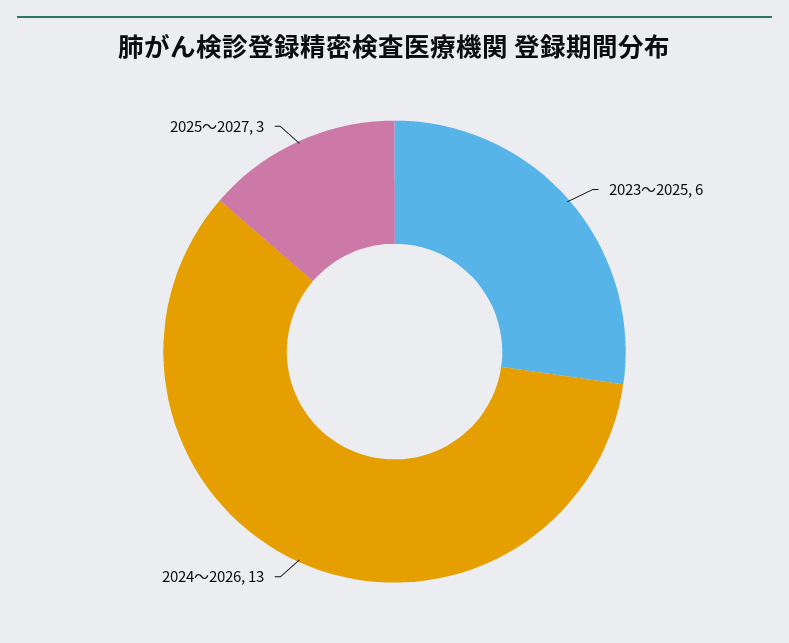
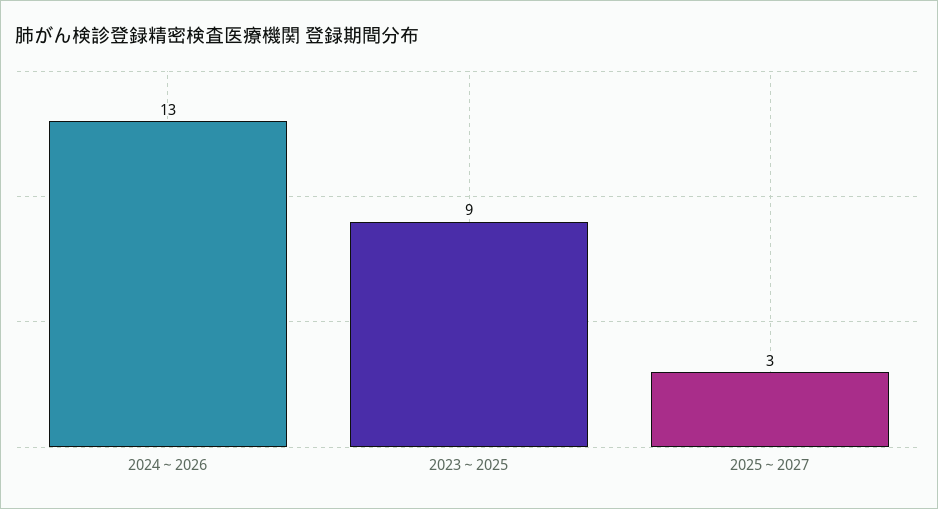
  {
-   "2023～2025": 6,
+   "2023～2025": 9,
    "2024～2026": 13,
    "2025～2027": 3
  }

